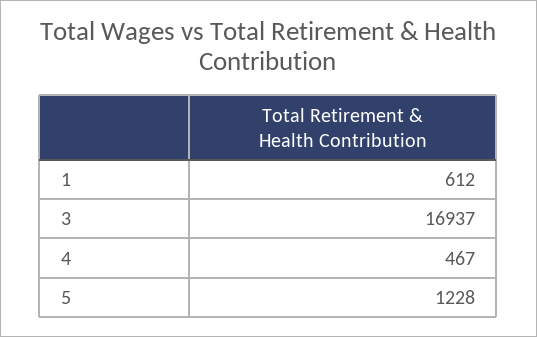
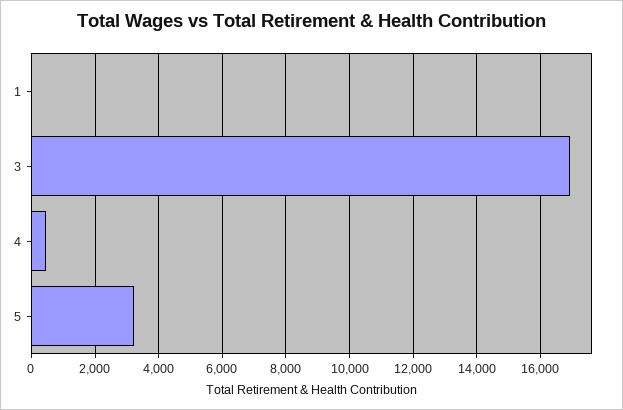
  {
-   "1": 612,
+   "1": 0,
    "3": 16937,
    "4": 467,
-   "5": 1228
+   "5": 3200
  }

